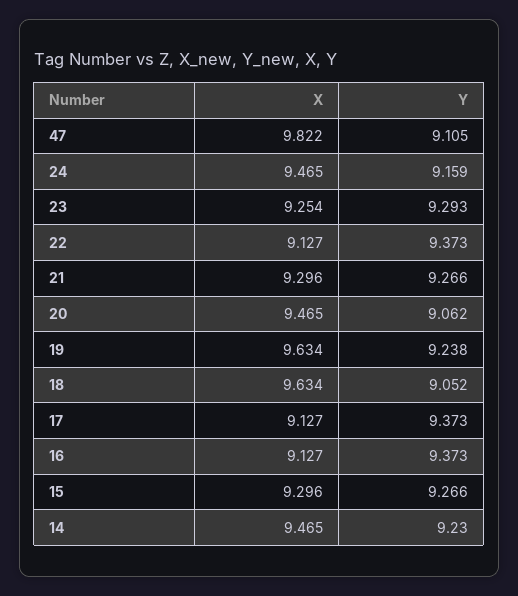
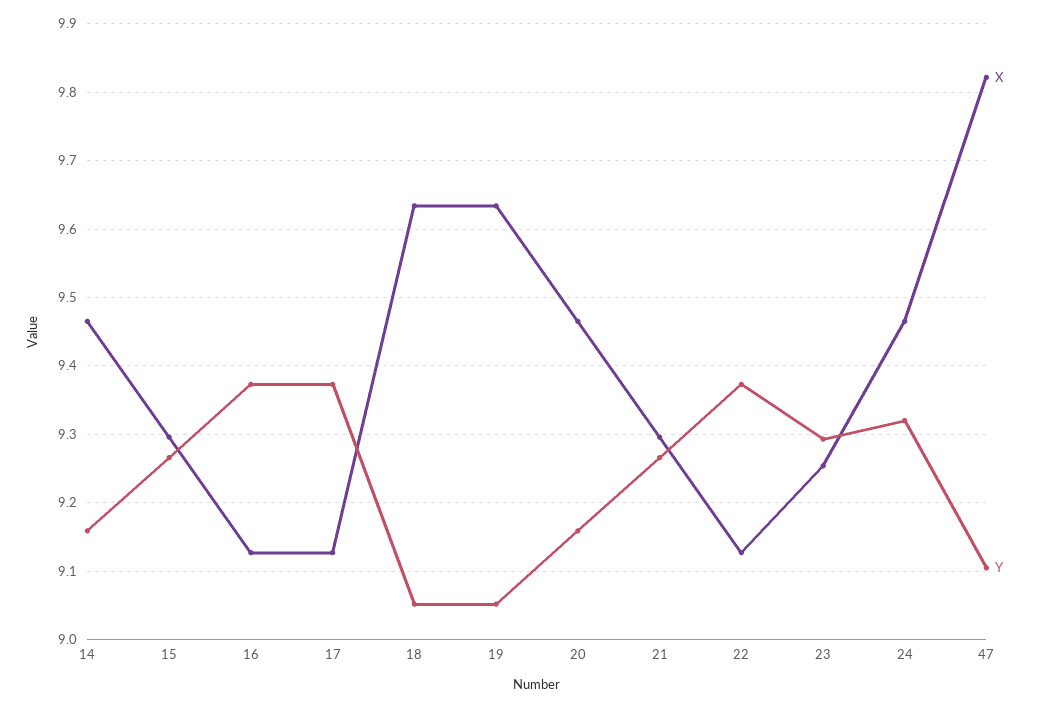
  {
    "X": {
      "47": 9.822,
      "24": 9.465,
      "23": 9.254,
      "22": 9.127,
      "21": 9.296,
      "20": 9.465,
      "19": 9.634,
      "18": 9.634,
      "17": 9.127,
      "16": 9.127,
      "15": 9.296,
      "14": 9.465
    },
    "Y": {
      "47": 9.105,
-     "24": 9.159,
+     "24": 9.32,
      "23": 9.293,
      "22": 9.373,
      "21": 9.266,
-     "20": 9.062,
+     "20": 9.16,
-     "19": 9.238,
+     "19": 9.05,
      "18": 9.052,
      "17": 9.373,
      "16": 9.373,
      "15": 9.266,
-     "14": 9.23
+     "14": 9.16
    }
  }

